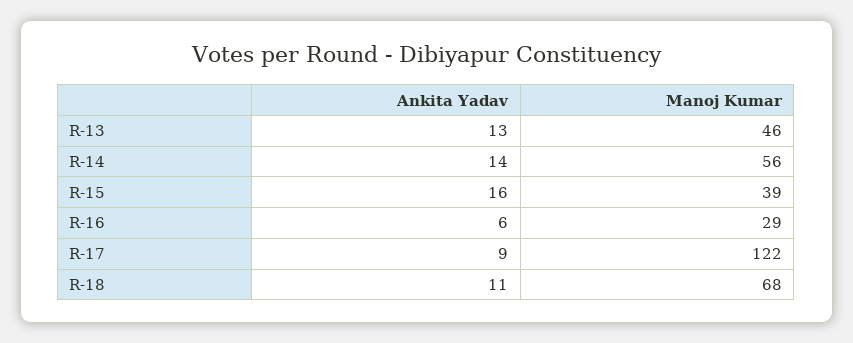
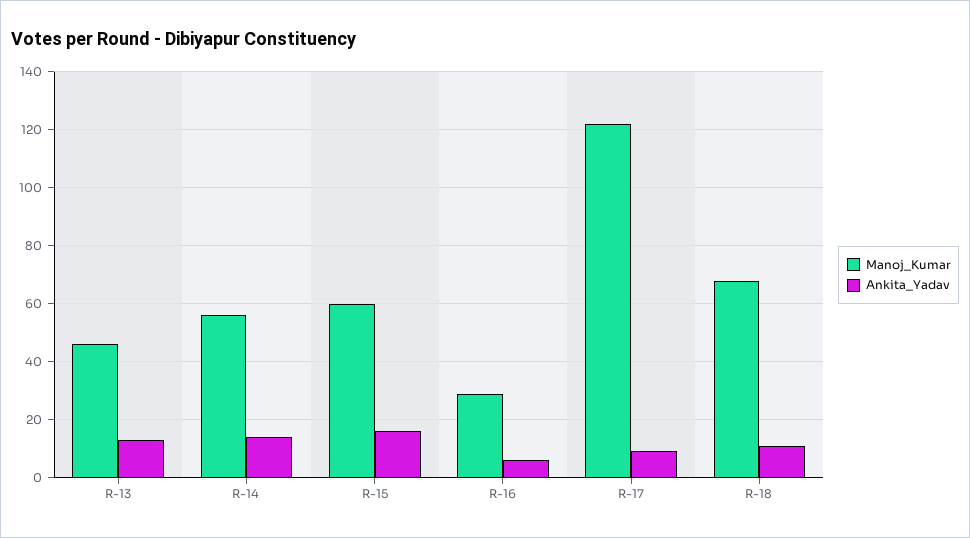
  {
    "Ankita Yadav": {
      "R-13": 13,
      "R-14": 14,
      "R-15": 16,
      "R-16": 6,
      "R-17": 9,
      "R-18": 11
    },
    "Manoj Kumar": {
      "R-13": 46,
      "R-14": 56,
-     "R-15": 39,
+     "R-15": 60,
      "R-16": 29,
      "R-17": 122,
      "R-18": 68
    }
  }

